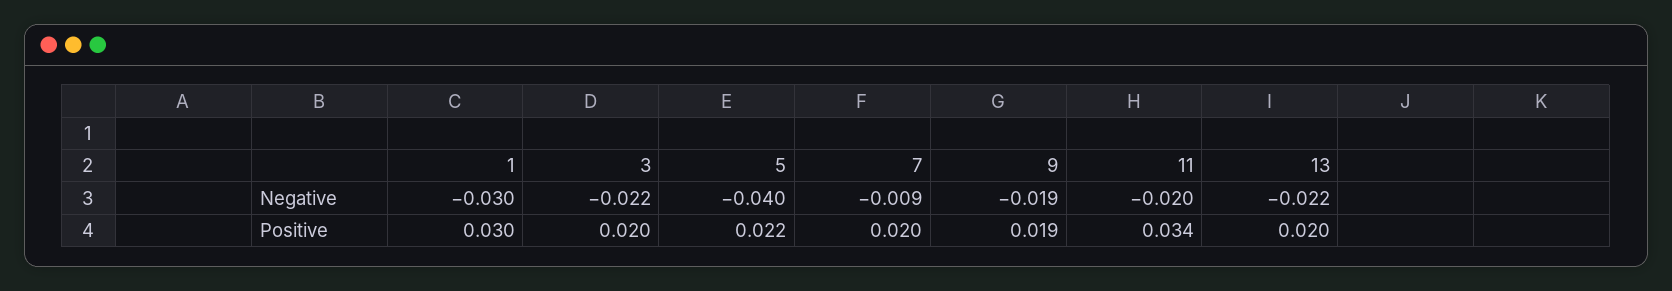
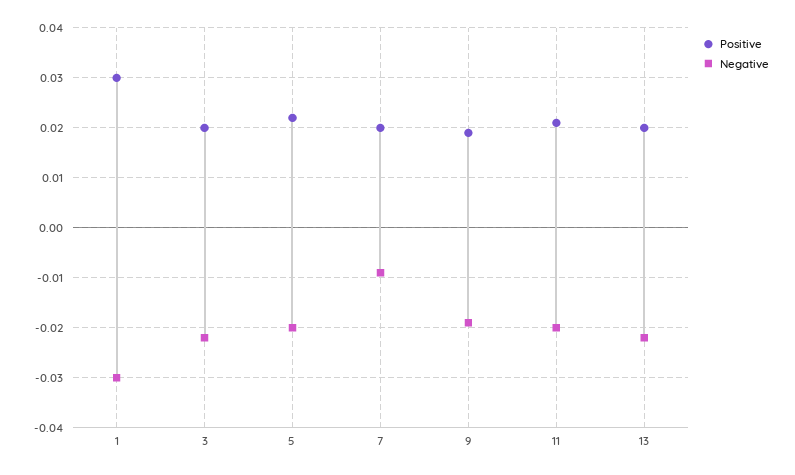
  {
    "Negative": {
      "1": -0.03,
      "3": -0.022,
-     "5": -0.04,
+     "5": -0.02,
      "7": -0.009,
      "9": -0.019,
      "11": -0.02,
      "13": -0.022
    },
    "Positive": {
      "1": 0.03,
      "3": 0.02,
      "5": 0.022,
      "7": 0.02,
      "9": 0.019,
-     "11": 0.034,
+     "11": 0.02,
      "13": 0.02
    }
  }

